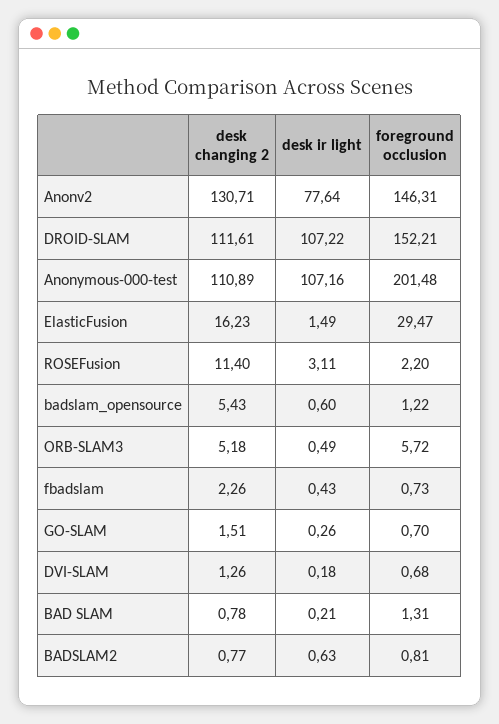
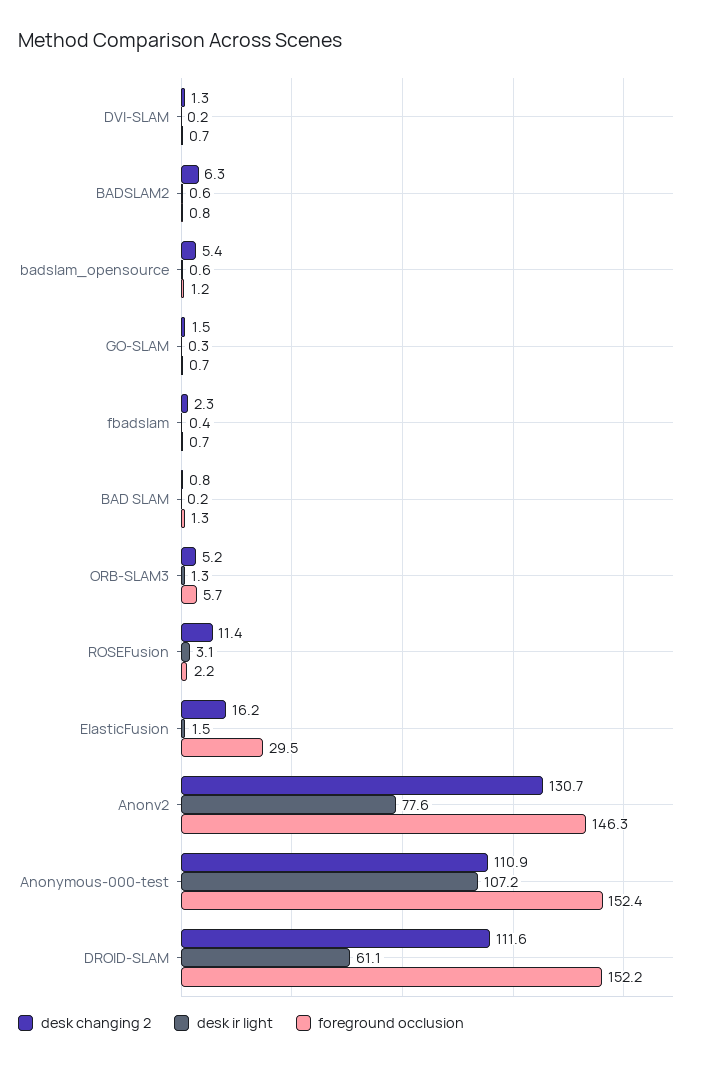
  {
    "desk changing 2": {
      "Anonv2": 130.71,
      "DROID-SLAM": 111.61,
      "Anonymous-000-test": 110.89,
      "ElasticFusion": 16.23,
      "ROSEFusion": 11.4,
      "badslam_opensource": 5.43,
      "ORB-SLAM3": 5.18,
      "fbadslam": 2.26,
      "GO-SLAM": 1.51,
      "DVI-SLAM": 1.26,
      "BAD SLAM": 0.78,
-     "BADSLAM2": 0.77
+     "BADSLAM2": 6.3
    },
    "desk ir light": {
      "Anonv2": 77.64,
-     "DROID-SLAM": 107.22,
+     "DROID-SLAM": 61.1,
      "Anonymous-000-test": 107.16,
      "ElasticFusion": 1.49,
      "ROSEFusion": 3.11,
      "badslam_opensource": 0.6,
-     "ORB-SLAM3": 0.49,
+     "ORB-SLAM3": 1.3,
      "fbadslam": 0.43,
      "GO-SLAM": 0.26,
      "DVI-SLAM": 0.18,
      "BAD SLAM": 0.21,
      "BADSLAM2": 0.63
    },
    "foreground occlusion": {
      "Anonv2": 146.31,
      "DROID-SLAM": 152.21,
-     "Anonymous-000-test": 201.48,
+     "Anonymous-000-test": 152.4,
      "ElasticFusion": 29.47,
      "ROSEFusion": 2.2,
      "badslam_opensource": 1.22,
      "ORB-SLAM3": 5.72,
      "fbadslam": 0.73,
      "GO-SLAM": 0.7,
      "DVI-SLAM": 0.68,
      "BAD SLAM": 1.31,
      "BADSLAM2": 0.81
    }
  }

